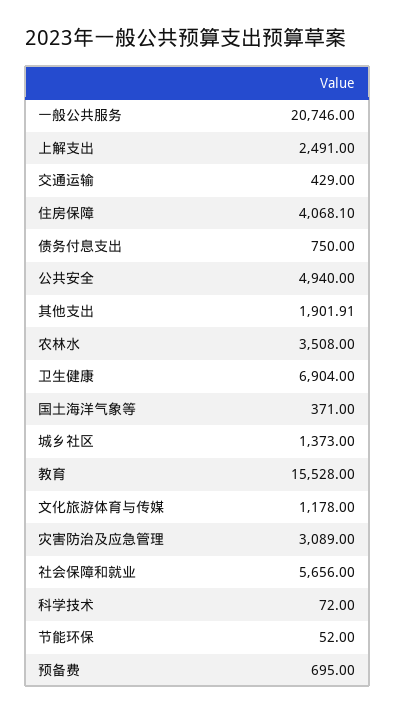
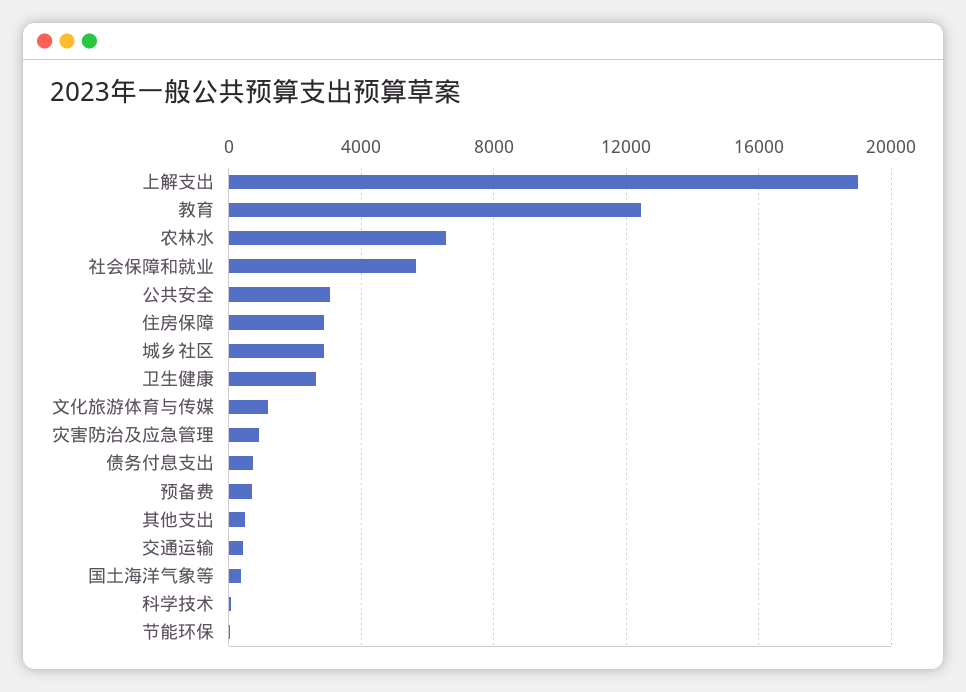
  {
-   "一般公共服务": 20746,
-   "上解支出": 2491,
+   "上解支出": 19000,
    "交通运输": 429,
-   "住房保障": 4068.1,
+   "住房保障": 3000,
    "债务付息支出": 750,
-   "公共安全": 4940,
+   "公共安全": 3000,
-   "其他支出": 1901.91,
+   "其他支出": 500,
-   "农林水": 3508,
+   "农林水": 6500,
-   "卫生健康": 6904,
+   "卫生健康": 2500,
    "国土海洋气象等": 371,
-   "城乡社区": 1373,
+   "城乡社区": 3000,
-   "教育": 15528,
+   "教育": 12500,
    "文化旅游体育与传媒": 1178,
-   "灾害防治及应急管理": 3089,
+   "灾害防治及应急管理": 1000,
    "社会保障和就业": 5656,
    "科学技术": 72,
    "节能环保": 52,
    "预备费": 695
  }

